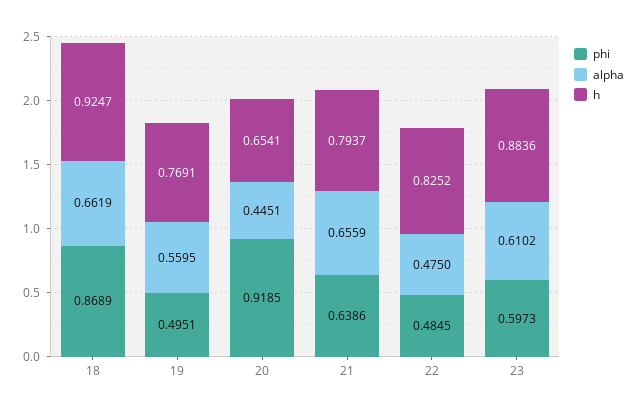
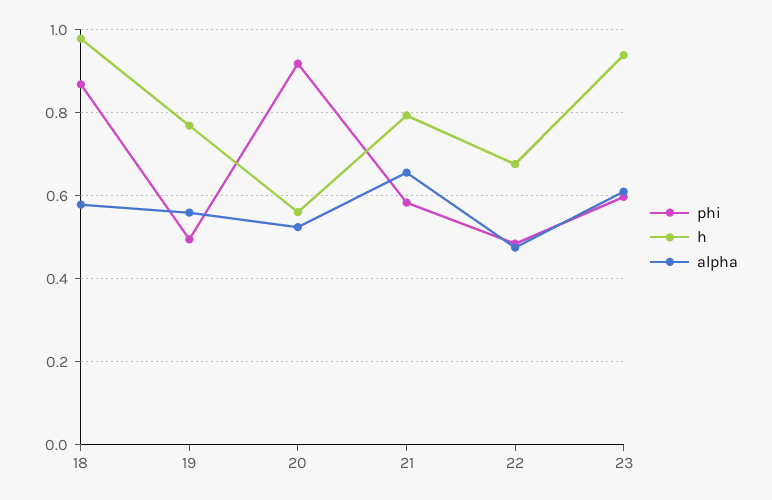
  {
    "phi": {
      "18": 0.8689,
      "19": 0.4951,
      "20": 0.9185,
-     "21": 0.6386,
+     "21": 0.58,
      "22": 0.4845,
      "23": 0.5973
    },
    "alpha": {
-     "18": 0.6619,
+     "18": 0.58,
      "19": 0.5595,
-     "20": 0.4451,
+     "20": 0.52,
      "21": 0.6559,
      "22": 0.475,
      "23": 0.6102
    },
    "h": {
-     "18": 0.9247,
+     "18": 0.98,
      "19": 0.7691,
-     "20": 0.6541,
+     "20": 0.56,
      "21": 0.7937,
-     "22": 0.8252,
+     "22": 0.68,
-     "23": 0.8836
+     "23": 0.94
    }
  }

